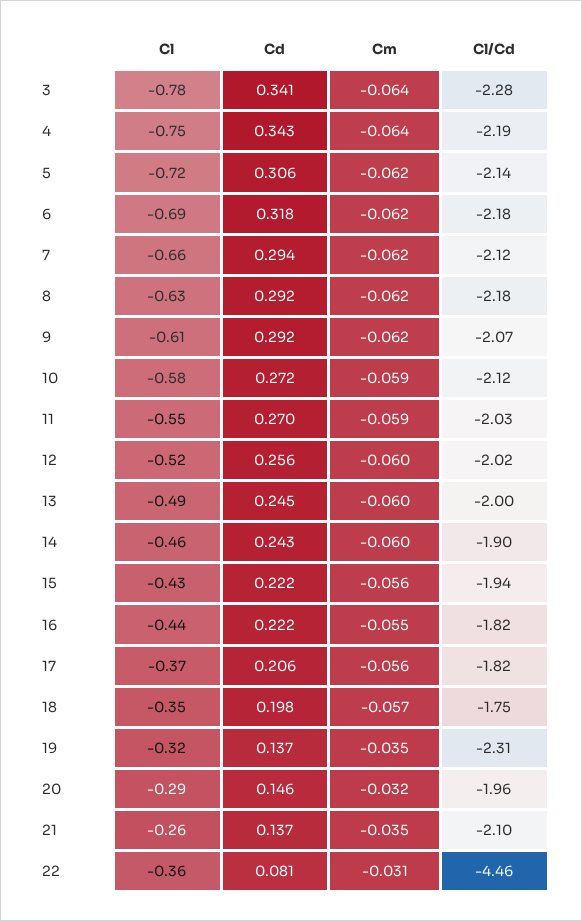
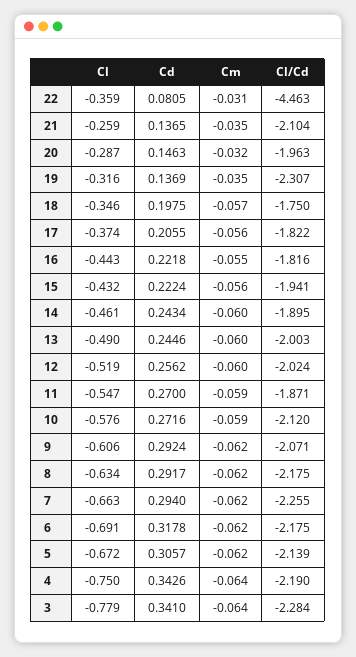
  {
    "Cl": {
      "3": -0.779,
      "4": -0.75,
-     "5": -0.72,
+     "5": -0.672,
      "6": -0.691,
      "7": -0.663,
      "8": -0.634,
      "9": -0.606,
      "10": -0.576,
      "11": -0.547,
      "12": -0.519,
      "13": -0.49,
      "14": -0.461,
      "15": -0.432,
      "16": -0.443,
      "17": -0.374,
      "18": -0.346,
      "19": -0.316,
      "20": -0.287,
      "21": -0.259,
      "22": -0.359
    },
    "Cd": {
      "3": 0.341,
      "4": 0.3426,
      "5": 0.3057,
      "6": 0.3178,
      "7": 0.294,
      "8": 0.2917,
      "9": 0.2924,
      "10": 0.2716,
      "11": 0.27,
      "12": 0.2562,
      "13": 0.2446,
      "14": 0.2434,
      "15": 0.2224,
      "16": 0.2218,
      "17": 0.2055,
      "18": 0.1975,
      "19": 0.1369,
      "20": 0.1463,
      "21": 0.1365,
      "22": 0.0805
    },
    "Cm": {
      "3": -0.064,
      "4": -0.064,
      "5": -0.062,
      "6": -0.062,
      "7": -0.062,
      "8": -0.062,
      "9": -0.062,
      "10": -0.059,
      "11": -0.059,
      "12": -0.06,
      "13": -0.06,
      "14": -0.06,
      "15": -0.056,
      "16": -0.055,
      "17": -0.056,
      "18": -0.057,
      "19": -0.035,
      "20": -0.032,
      "21": -0.035,
      "22": -0.031
    },
    "Cl/Cd": {
      "3": -2.284,
      "4": -2.19,
      "5": -2.139,
      "6": -2.175,
-     "7": -2.12,
+     "7": -2.255,
      "8": -2.175,
      "9": -2.071,
      "10": -2.12,
-     "11": -2.03,
+     "11": -1.871,
      "12": -2.024,
      "13": -2.003,
      "14": -1.895,
      "15": -1.941,
      "16": -1.816,
      "17": -1.822,
      "18": -1.75,
      "19": -2.307,
      "20": -1.963,
      "21": -2.104,
      "22": -4.463
    }
  }

